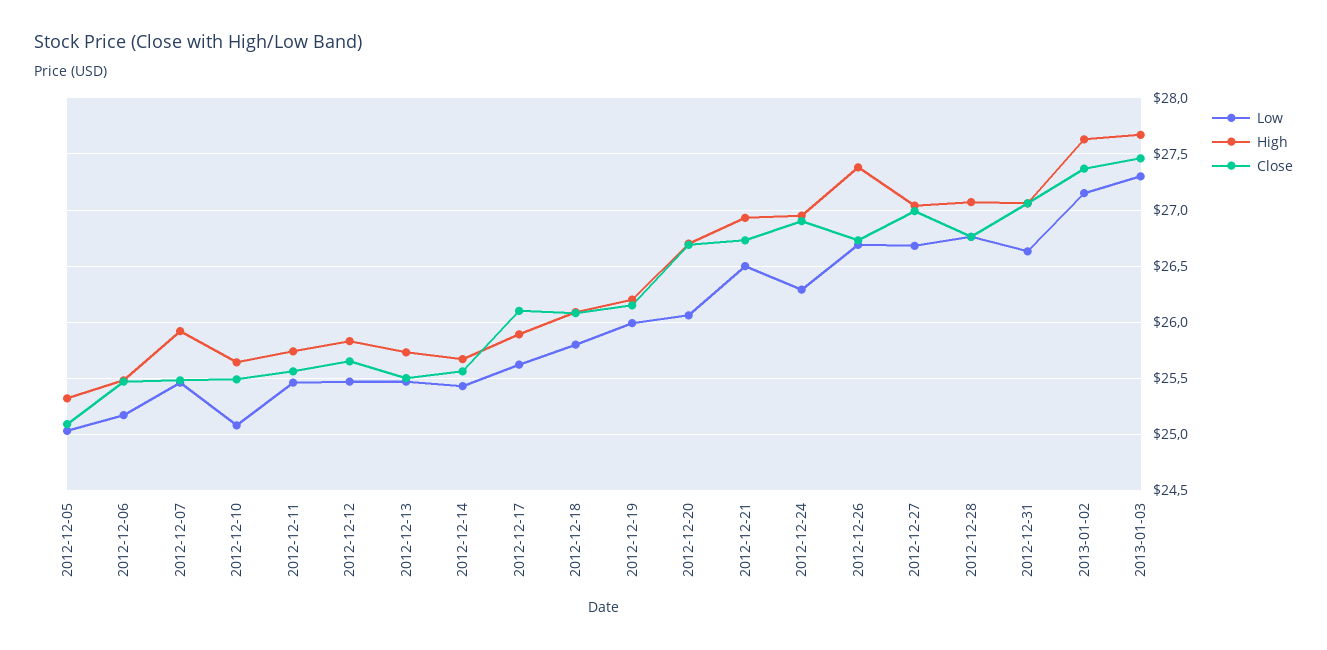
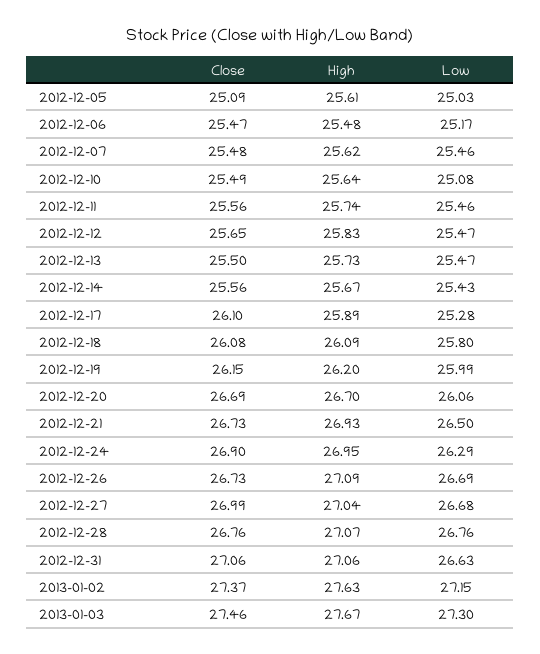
  {
    "Low": {
      "2012-12-05": 25.03,
      "2012-12-06": 25.17,
      "2012-12-07": 25.46,
      "2012-12-10": 25.08,
      "2012-12-11": 25.46,
      "2012-12-12": 25.47,
      "2012-12-13": 25.47,
      "2012-12-14": 25.43,
-     "2012-12-17": 25.6,
+     "2012-12-17": 25.28,
      "2012-12-18": 25.8,
      "2012-12-19": 25.99,
      "2012-12-20": 26.06,
      "2012-12-21": 26.5,
      "2012-12-24": 26.29,
      "2012-12-26": 26.69,
      "2012-12-27": 26.68,
      "2012-12-28": 26.76,
      "2012-12-31": 26.63,
      "2013-01-02": 27.15,
      "2013-01-03": 27.3
    },
    "High": {
-     "2012-12-05": 25.3,
+     "2012-12-05": 25.61,
      "2012-12-06": 25.48,
-     "2012-12-07": 25.9,
+     "2012-12-07": 25.62,
      "2012-12-10": 25.64,
      "2012-12-11": 25.74,
      "2012-12-12": 25.83,
      "2012-12-13": 25.73,
      "2012-12-14": 25.67,
      "2012-12-17": 25.89,
      "2012-12-18": 26.09,
      "2012-12-19": 26.2,
      "2012-12-20": 26.7,
      "2012-12-21": 26.93,
      "2012-12-24": 26.95,
-     "2012-12-26": 27.4,
+     "2012-12-26": 27.09,
      "2012-12-27": 27.04,
      "2012-12-28": 27.07,
      "2012-12-31": 27.06,
      "2013-01-02": 27.63,
      "2013-01-03": 27.67
    },
    "Close": {
      "2012-12-05": 25.09,
      "2012-12-06": 25.47,
      "2012-12-07": 25.48,
      "2012-12-10": 25.49,
      "2012-12-11": 25.56,
      "2012-12-12": 25.65,
      "2012-12-13": 25.5,
      "2012-12-14": 25.56,
      "2012-12-17": 26.1,
      "2012-12-18": 26.08,
      "2012-12-19": 26.15,
      "2012-12-20": 26.69,
      "2012-12-21": 26.73,
      "2012-12-24": 26.9,
      "2012-12-26": 26.73,
      "2012-12-27": 26.99,
      "2012-12-28": 26.76,
      "2012-12-31": 27.06,
      "2013-01-02": 27.37,
      "2013-01-03": 27.46
    }
  }

